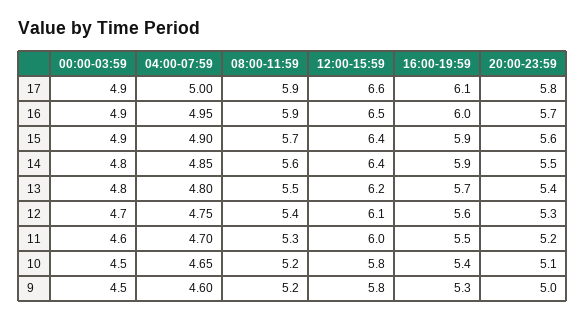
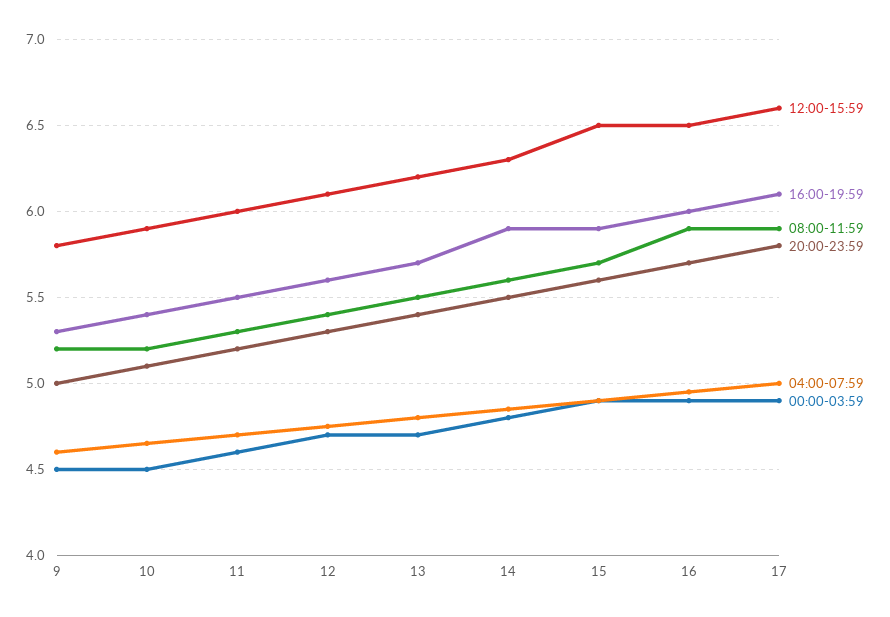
  {
    "00:00-03:59": {
      "17": 4.9,
      "16": 4.9,
      "15": 4.9,
      "14": 4.8,
-     "13": 4.8,
+     "13": 4.7,
      "12": 4.7,
      "11": 4.6,
      "10": 4.5,
      "9": 4.5
    },
    "04:00-07:59": {
      "17": 5,
      "16": 4.95,
      "15": 4.9,
      "14": 4.85,
      "13": 4.8,
      "12": 4.75,
      "11": 4.7,
      "10": 4.65,
      "9": 4.6
    },
    "08:00-11:59": {
      "17": 5.9,
      "16": 5.9,
      "15": 5.7,
      "14": 5.6,
      "13": 5.5,
      "12": 5.4,
      "11": 5.3,
      "10": 5.2,
      "9": 5.2
    },
    "12:00-15:59": {
      "17": 6.6,
      "16": 6.5,
-     "15": 6.4,
+     "15": 6.5,
-     "14": 6.4,
+     "14": 6.3,
      "13": 6.2,
      "12": 6.1,
      "11": 6,
-     "10": 5.8,
+     "10": 5.9,
      "9": 5.8
    },
    "16:00-19:59": {
      "17": 6.1,
      "16": 6,
      "15": 5.9,
      "14": 5.9,
      "13": 5.7,
      "12": 5.6,
      "11": 5.5,
      "10": 5.4,
      "9": 5.3
    },
    "20:00-23:59": {
      "17": 5.8,
      "16": 5.7,
      "15": 5.6,
      "14": 5.5,
      "13": 5.4,
      "12": 5.3,
      "11": 5.2,
      "10": 5.1,
      "9": 5
    }
  }

